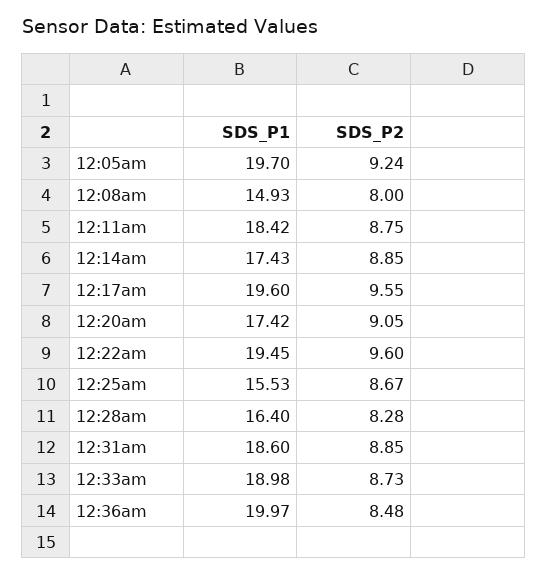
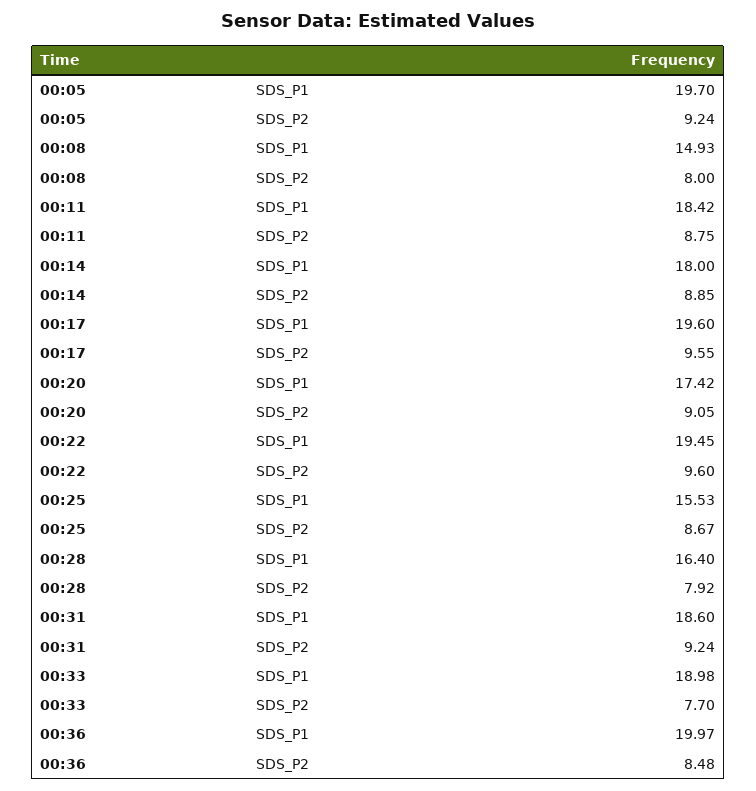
  {
    "SDS_P1": {
      "12:05am": 19.7,
      "12:08am": 14.93,
      "12:11am": 18.42,
-     "12:14am": 17.43,
+     "12:14am": 18,
      "12:17am": 19.6,
      "12:20am": 17.42,
      "12:22am": 19.45,
      "12:25am": 15.53,
      "12:28am": 16.4,
      "12:31am": 18.6,
      "12:33am": 18.98,
      "12:36am": 19.97
    },
    "SDS_P2": {
      "12:05am": 9.24,
      "12:08am": 8,
      "12:11am": 8.75,
      "12:14am": 8.85,
      "12:17am": 9.55,
      "12:20am": 9.05,
      "12:22am": 9.6,
      "12:25am": 8.67,
-     "12:28am": 8.28,
+     "12:28am": 7.92,
-     "12:31am": 8.85,
+     "12:31am": 9.24,
-     "12:33am": 8.73,
+     "12:33am": 7.7,
      "12:36am": 8.48
    }
  }

